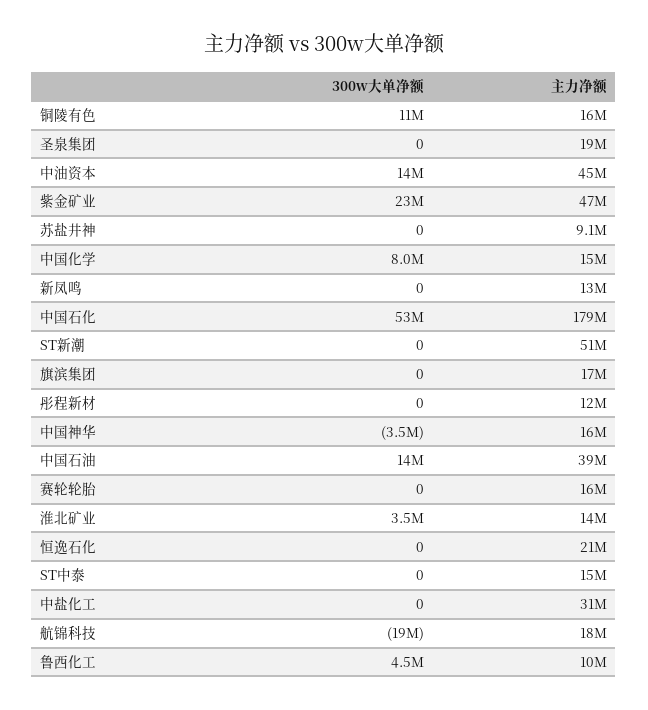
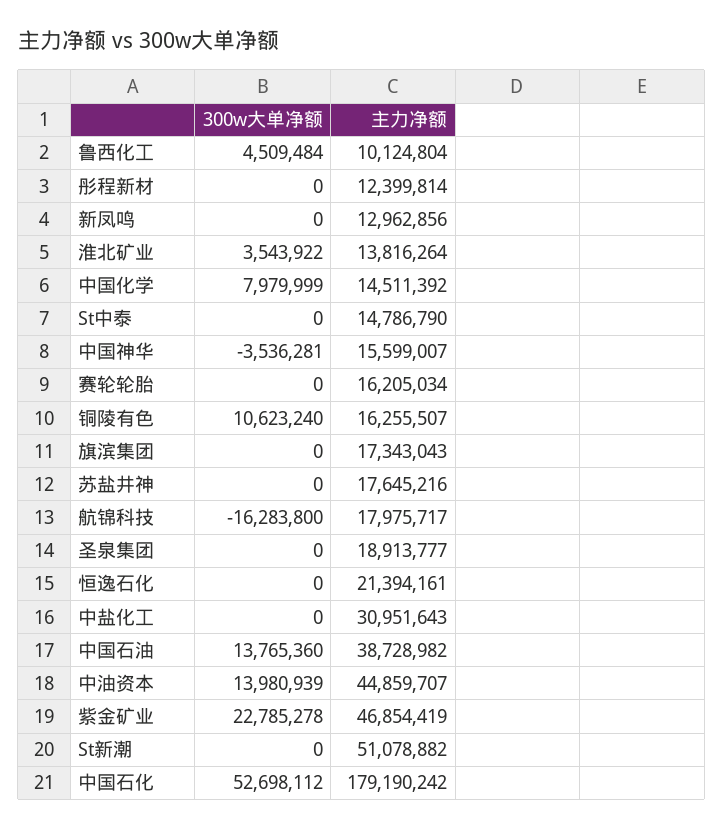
  {
    "300w大单净额": {
      "铜陵有色": 10623240,
      "圣泉集团": 0,
      "中油资本": 13980939,
      "紫金矿业": 22785278,
      "苏盐井神": 0,
      "中国化学": 7979999,
      "新凤鸣": 0,
      "中国石化": 52698112,
      "ST新潮": 0,
      "旗滨集团": 0,
      "彤程新材": 0,
      "中国神华": -3536281,
      "中国石油": 13765360,
      "赛轮轮胎": 0,
      "淮北矿业": 3543922,
      "恒逸石化": 0,
      "ST中泰": 0,
      "中盐化工": 0,
-     "航锦科技": -19000000,
+     "航锦科技": -16283800,
      "鲁西化工": 4509484
    },
    "主力净额": {
      "铜陵有色": 16255507,
      "圣泉集团": 18913777,
      "中油资本": 44859707,
      "紫金矿业": 46854419,
-     "苏盐井神": 9100000,
+     "苏盐井神": 17645216,
      "中国化学": 14511392,
      "新凤鸣": 12962856,
      "中国石化": 179190242,
      "ST新潮": 51078882,
      "旗滨集团": 17343043,
      "彤程新材": 12399814,
      "中国神华": 15599007,
      "中国石油": 38728982,
      "赛轮轮胎": 16205034,
      "淮北矿业": 13816264,
      "恒逸石化": 21394161,
      "ST中泰": 14786790,
      "中盐化工": 30951643,
      "航锦科技": 17975717,
      "鲁西化工": 10124804
    }
  }

